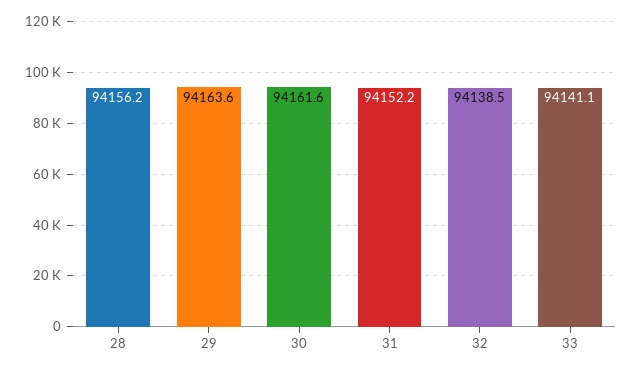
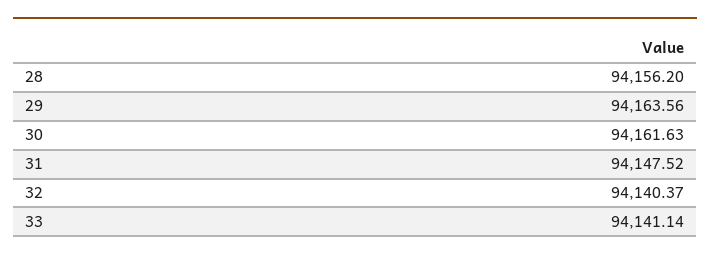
  {
    "28": 94156.2,
    "29": 94163.56,
    "30": 94161.63,
-   "31": 94152.2,
+   "31": 94147.52,
-   "32": 94138.5,
+   "32": 94140.37,
    "33": 94141.14
  }

